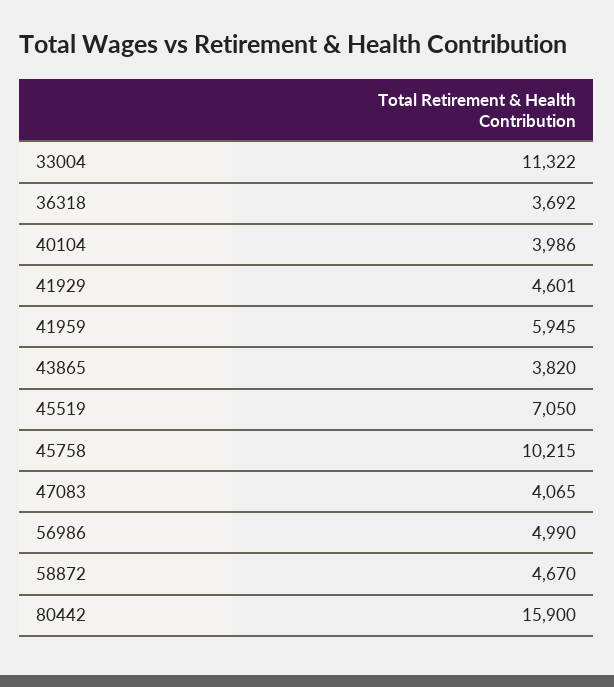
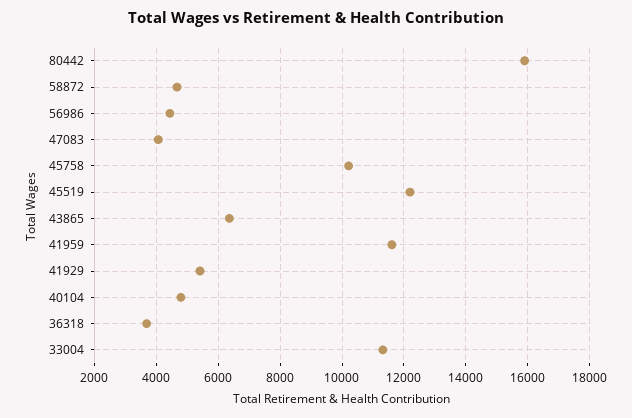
  {
    "33004": 11322,
    "36318": 3692,
-   "40104": 3986,
+   "40104": 4800,
-   "41929": 4601,
+   "41929": 5400,
-   "41959": 5945,
+   "41959": 11600,
-   "43865": 3820,
+   "43865": 6400,
-   "45519": 7050,
+   "45519": 12200,
    "45758": 10215,
    "47083": 4065,
-   "56986": 4990,
+   "56986": 4400,
    "58872": 4670,
    "80442": 15900
  }

